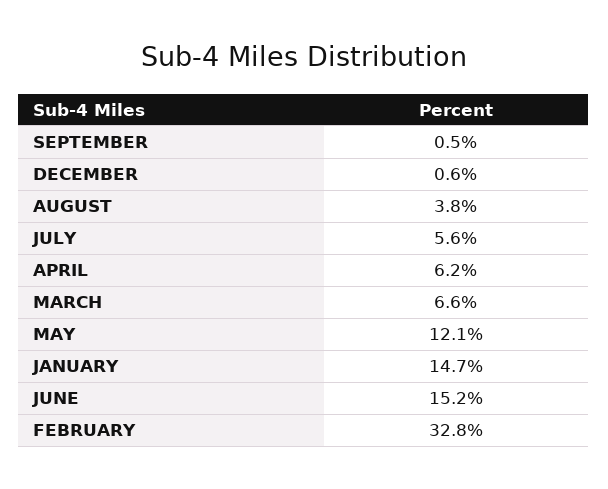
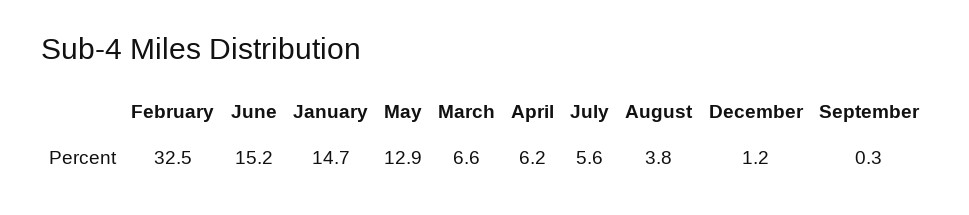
  {
-   "SEPTEMBER": 0.5,
+   "SEPTEMBER": 0.3,
-   "DECEMBER": 0.6,
+   "DECEMBER": 1.2,
    "AUGUST": 3.8,
    "JULY": 5.6,
    "APRIL": 6.2,
    "MARCH": 6.6,
-   "MAY": 12.1,
+   "MAY": 12.9,
    "JANUARY": 14.7,
    "JUNE": 15.2,
-   "FEBRUARY": 32.8
+   "FEBRUARY": 32.5
  }

